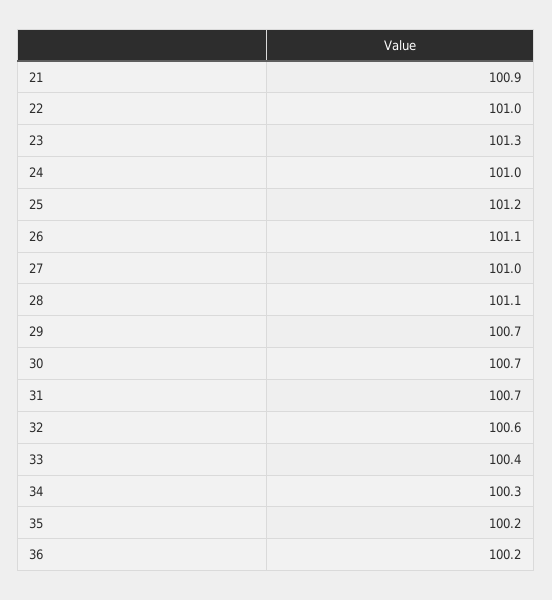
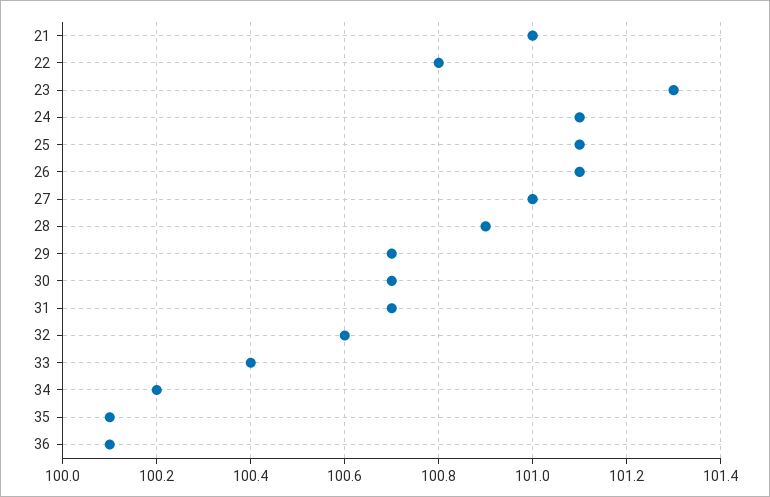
  {
-   "21": 100.9,
+   "21": 101,
-   "22": 101,
+   "22": 100.8,
    "23": 101.3,
-   "24": 101,
+   "24": 101.1,
-   "25": 101.2,
+   "25": 101.1,
    "26": 101.1,
    "27": 101,
-   "28": 101.1,
+   "28": 100.9,
    "29": 100.7,
    "30": 100.7,
    "31": 100.7,
    "32": 100.6,
    "33": 100.4,
-   "34": 100.3,
+   "34": 100.2,
-   "35": 100.2,
+   "35": 100.1,
-   "36": 100.2
+   "36": 100.1
  }

